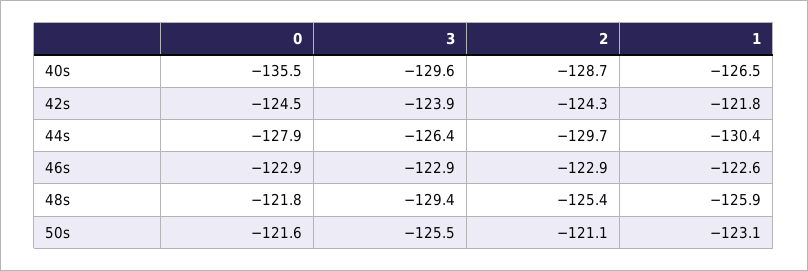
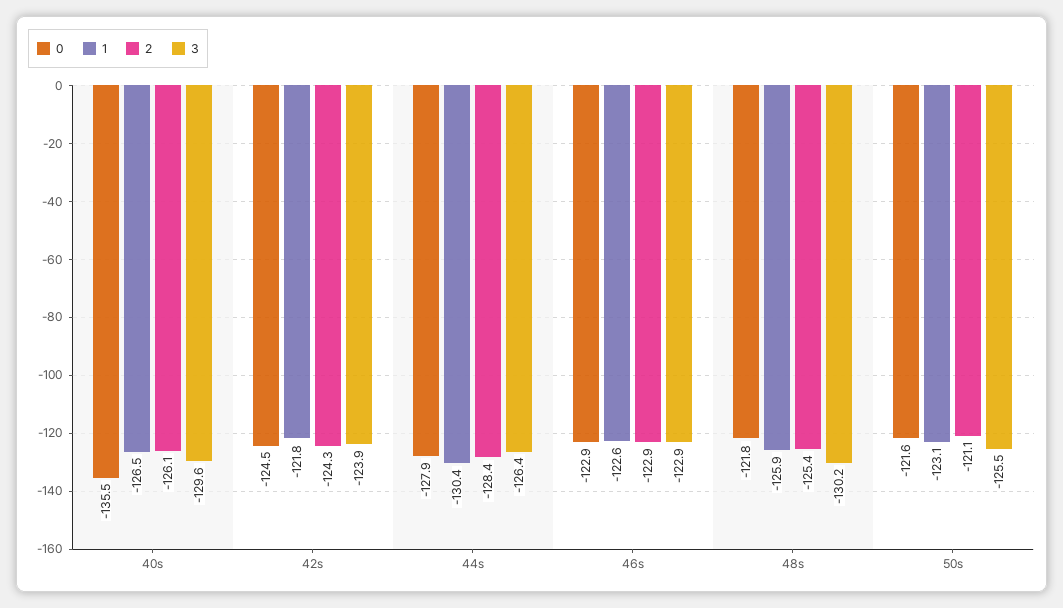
  {
    "0": {
      "40s": -135.5,
      "42s": -124.5,
      "44s": -127.9,
      "46s": -122.9,
      "48s": -121.8,
      "50s": -121.6
    },
    "3": {
      "40s": -129.6,
      "42s": -123.9,
      "44s": -126.4,
      "46s": -122.9,
-     "48s": -129.4,
+     "48s": -130.2,
      "50s": -125.5
    },
    "2": {
-     "40s": -128.7,
+     "40s": -126.1,
      "42s": -124.3,
-     "44s": -129.7,
+     "44s": -128.4,
      "46s": -122.9,
      "48s": -125.4,
      "50s": -121.1
    },
    "1": {
      "40s": -126.5,
      "42s": -121.8,
      "44s": -130.4,
      "46s": -122.6,
      "48s": -125.9,
      "50s": -123.1
    }
  }

